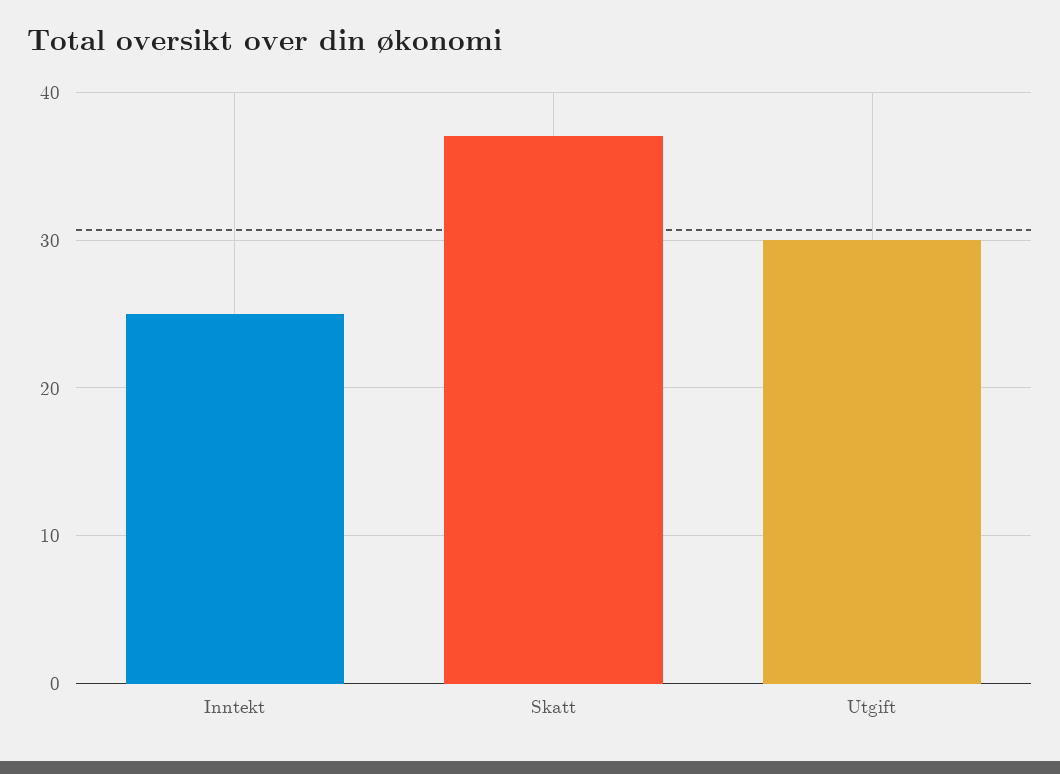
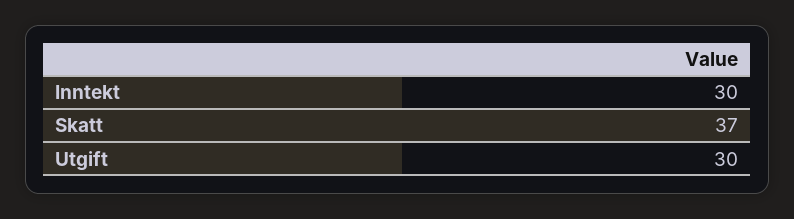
  {
-   "Inntekt": 25,
+   "Inntekt": 30,
    "Skatt": 37,
    "Utgift": 30
  }

